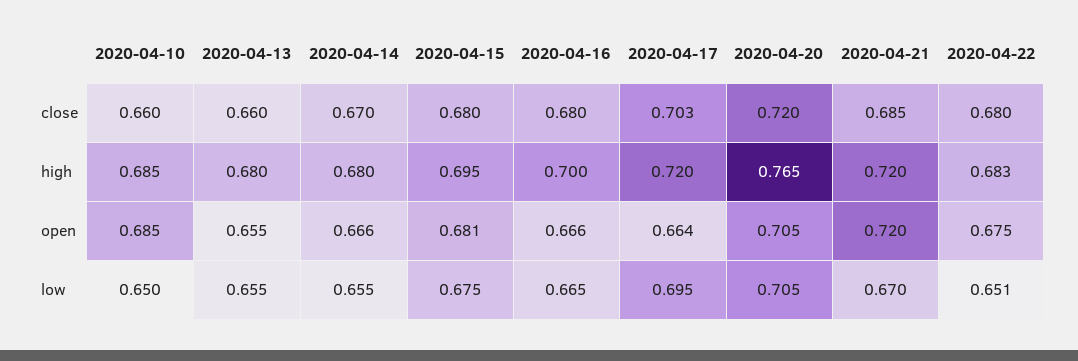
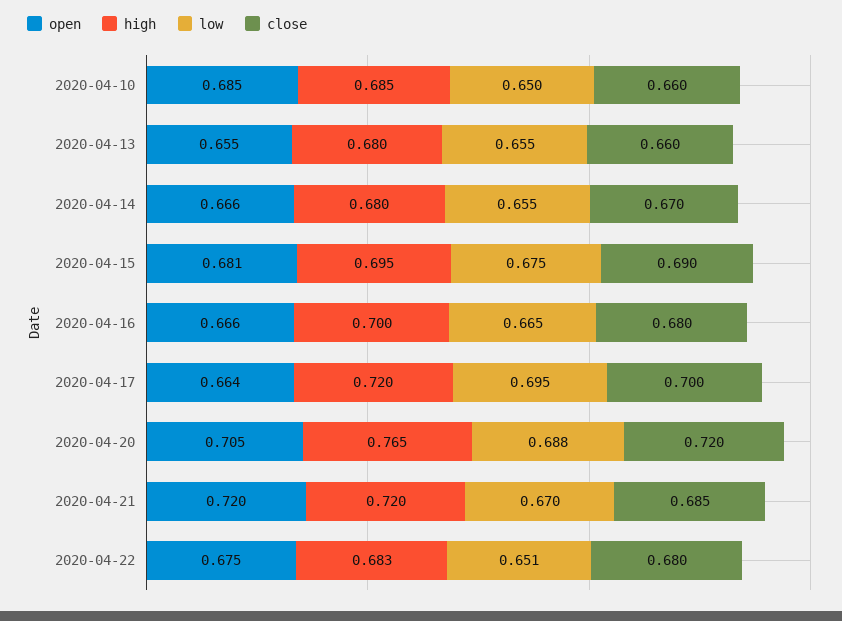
  {
    "close": {
      "2020-04-10": 0.66,
      "2020-04-13": 0.66,
      "2020-04-14": 0.67,
-     "2020-04-15": 0.68,
+     "2020-04-15": 0.69,
      "2020-04-16": 0.68,
-     "2020-04-17": 0.703,
+     "2020-04-17": 0.7,
      "2020-04-20": 0.72,
      "2020-04-21": 0.685,
      "2020-04-22": 0.68
    },
    "high": {
      "2020-04-10": 0.685,
      "2020-04-13": 0.68,
      "2020-04-14": 0.68,
      "2020-04-15": 0.695,
      "2020-04-16": 0.7,
      "2020-04-17": 0.72,
      "2020-04-20": 0.765,
      "2020-04-21": 0.72,
      "2020-04-22": 0.683
    },
    "open": {
      "2020-04-10": 0.685,
      "2020-04-13": 0.655,
      "2020-04-14": 0.666,
      "2020-04-15": 0.681,
      "2020-04-16": 0.666,
      "2020-04-17": 0.664,
      "2020-04-20": 0.705,
      "2020-04-21": 0.72,
      "2020-04-22": 0.675
    },
    "low": {
      "2020-04-10": 0.65,
      "2020-04-13": 0.655,
      "2020-04-14": 0.655,
      "2020-04-15": 0.675,
      "2020-04-16": 0.665,
      "2020-04-17": 0.695,
-     "2020-04-20": 0.705,
+     "2020-04-20": 0.688,
      "2020-04-21": 0.67,
      "2020-04-22": 0.651
    }
  }

